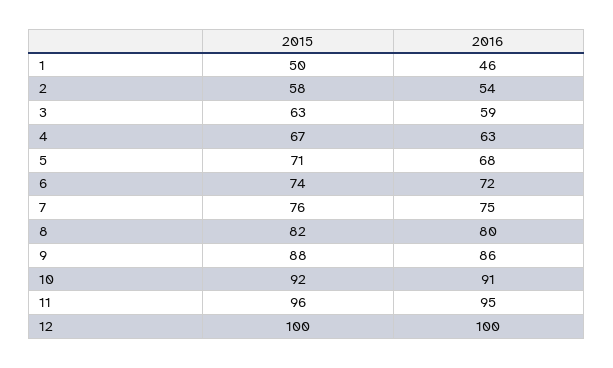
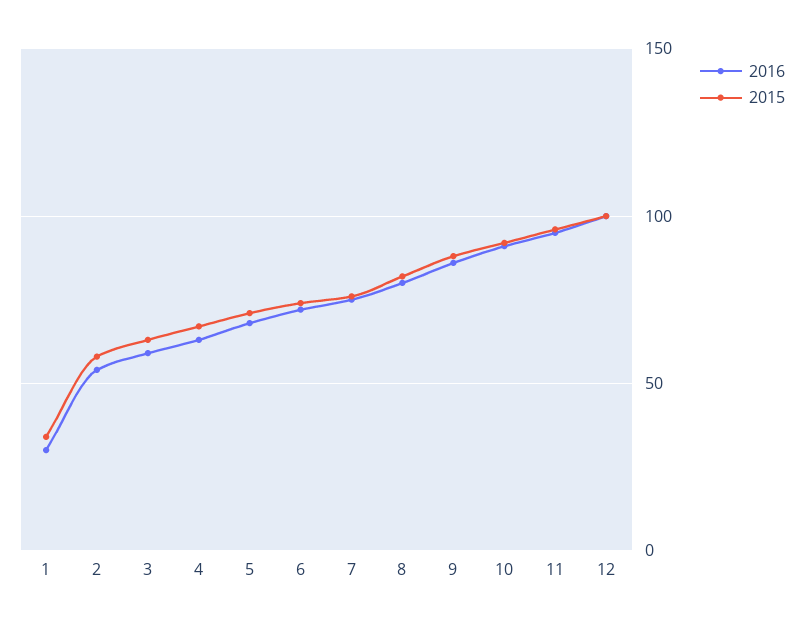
  {
    "2015": {
-     "1": 50,
+     "1": 35,
      "2": 58,
      "3": 63,
      "4": 67,
      "5": 71,
      "6": 74,
      "7": 76,
      "8": 82,
      "9": 88,
      "10": 92,
      "11": 96,
      "12": 100
    },
    "2016": {
-     "1": 46,
+     "1": 30,
      "2": 54,
      "3": 59,
      "4": 63,
      "5": 68,
      "6": 72,
      "7": 75,
      "8": 80,
      "9": 86,
      "10": 91,
      "11": 95,
      "12": 100
    }
  }

